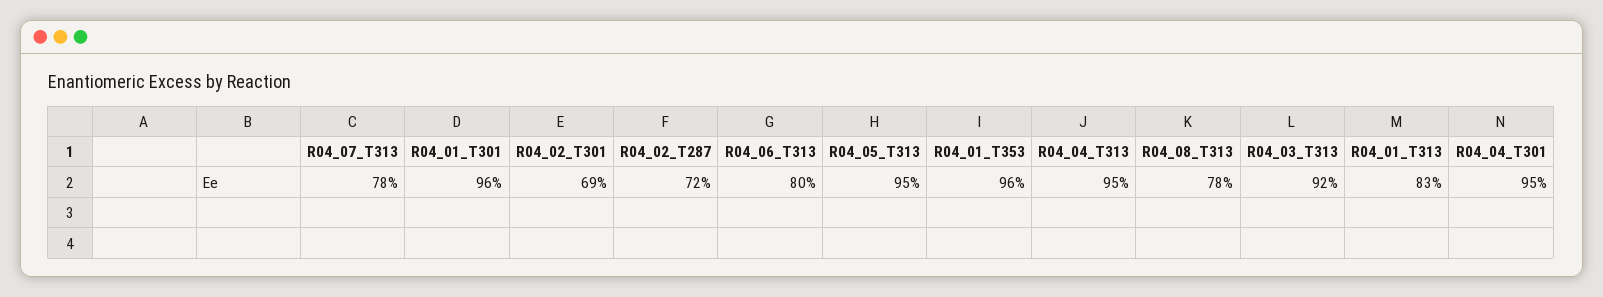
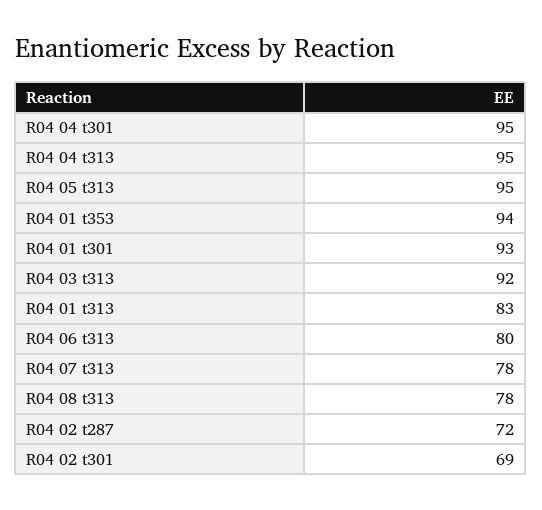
  {
    "R04_07_T313": 78,
-   "R04_01_T301": 96,
+   "R04_01_T301": 93,
    "R04_02_T301": 69,
    "R04_02_T287": 72,
    "R04_06_T313": 80,
    "R04_05_T313": 95,
-   "R04_01_T353": 96,
+   "R04_01_T353": 94,
    "R04_04_T313": 95,
    "R04_08_T313": 78,
    "R04_03_T313": 92,
    "R04_01_T313": 83,
    "R04_04_T301": 95
  }

